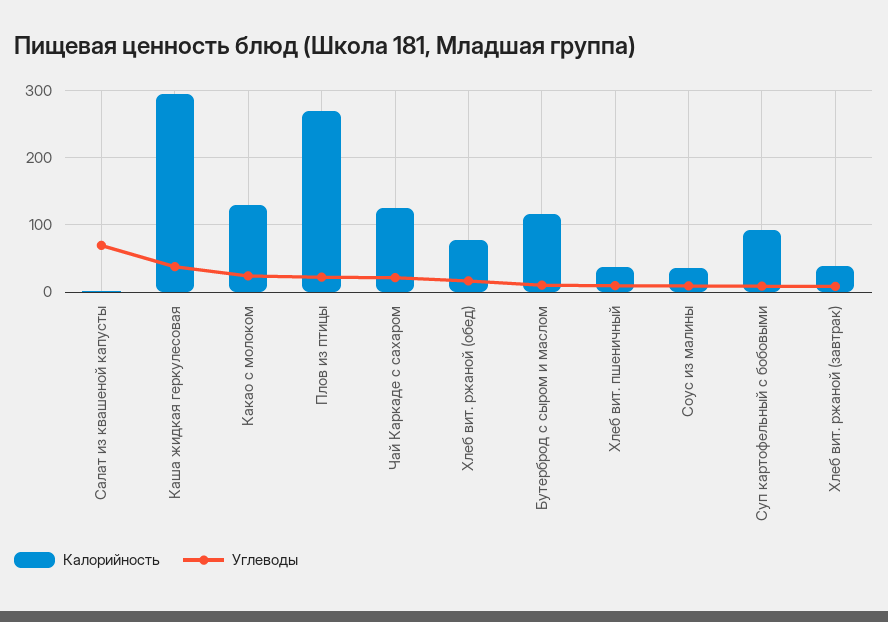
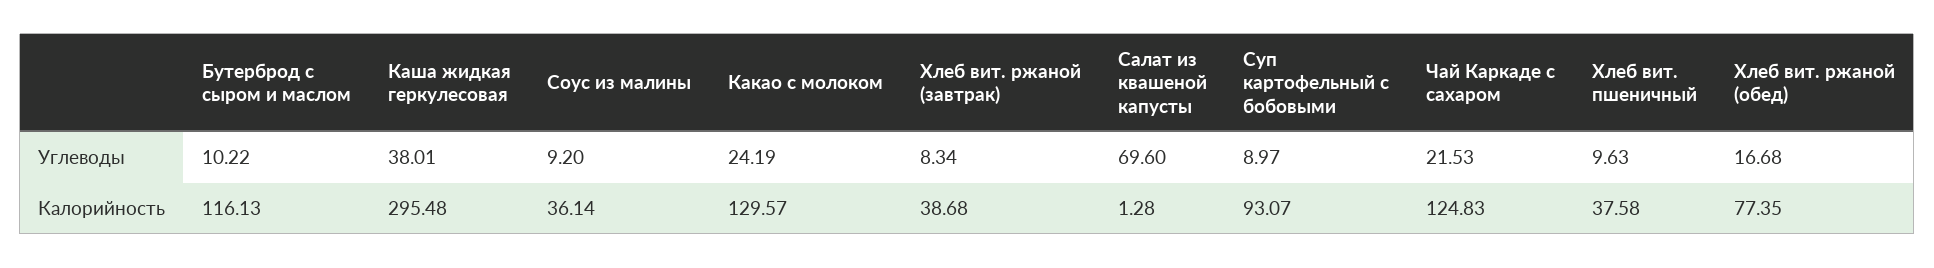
  {
    "Калорийность": {
      "Салат из квашеной капусты": 1.28,
      "Каша жидкая геркулесовая": 295.48,
      "Какао с молоком": 129.57,
-     "Плов из птицы": 270,
      "Чай Каркаде с сахаром": 124.83,
      "Хлеб вит. ржаной (обед)": 77.35,
      "Бутерброд с сыром и маслом": 116.13,
      "Хлеб вит. пшеничный": 37.58,
      "Соус из малины": 36.14,
      "Суп картофельный с бобовыми": 93.07,
      "Хлеб вит. ржаной (завтрак)": 38.68
    },
    "Углеводы": {
      "Салат из квашеной капусты": 69.6,
      "Каша жидкая геркулесовая": 38.01,
      "Какао с молоком": 24.19,
-     "Плов из птицы": 20,
      "Чай Каркаде с сахаром": 21.53,
      "Хлеб вит. ржаной (обед)": 16.68,
      "Бутерброд с сыром и маслом": 10.22,
      "Хлеб вит. пшеничный": 9.63,
      "Соус из малины": 9.2,
      "Суп картофельный с бобовыми": 8.97,
      "Хлеб вит. ржаной (завтрак)": 8.34
    }
  }

